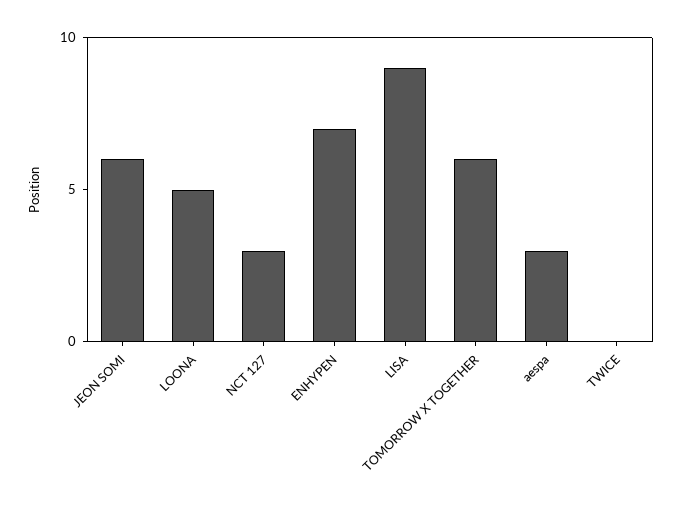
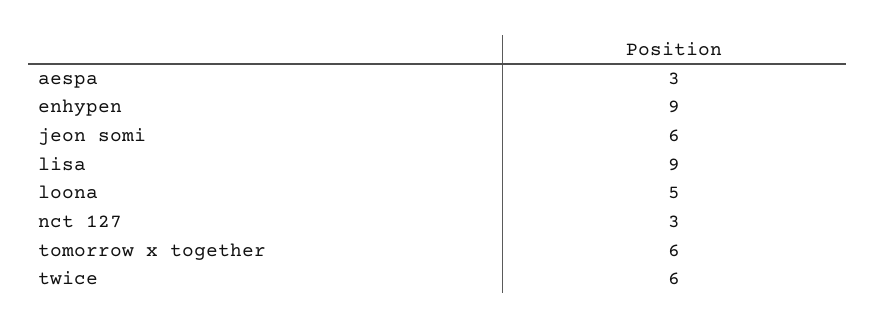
  {
    "JEON SOMI": 6,
    "LOONA": 5,
    "NCT 127": 3,
-   "ENHYPEN": 7,
+   "ENHYPEN": 9,
    "LISA": 9,
    "TOMORROW X TOGETHER": 6,
    "aespa": 3,
-   "TWICE": 0
+   "TWICE": 6
  }

